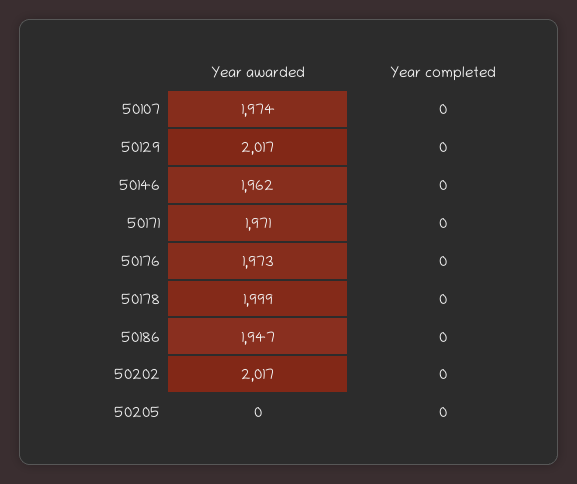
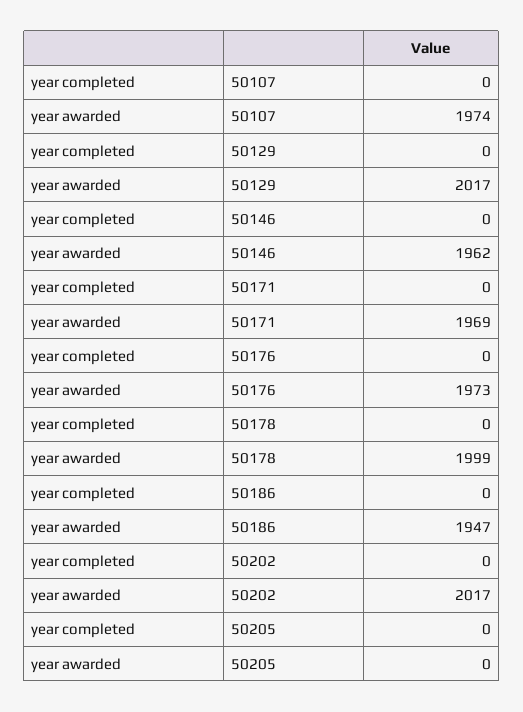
  {
    "Year awarded": {
      "50107": 1974,
      "50129": 2017,
      "50146": 1962,
-     "50171": 1971,
+     "50171": 1969,
      "50176": 1973,
      "50178": 1999,
      "50186": 1947,
      "50202": 2017,
      "50205": 0
    },
    "Year completed": {
      "50107": 0,
      "50129": 0,
      "50146": 0,
      "50171": 0,
      "50176": 0,
      "50178": 0,
      "50186": 0,
      "50202": 0,
      "50205": 0
    }
  }

